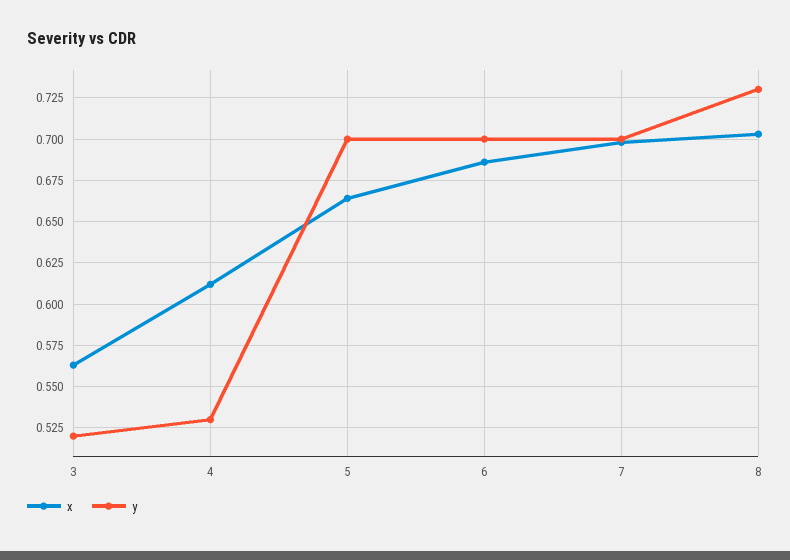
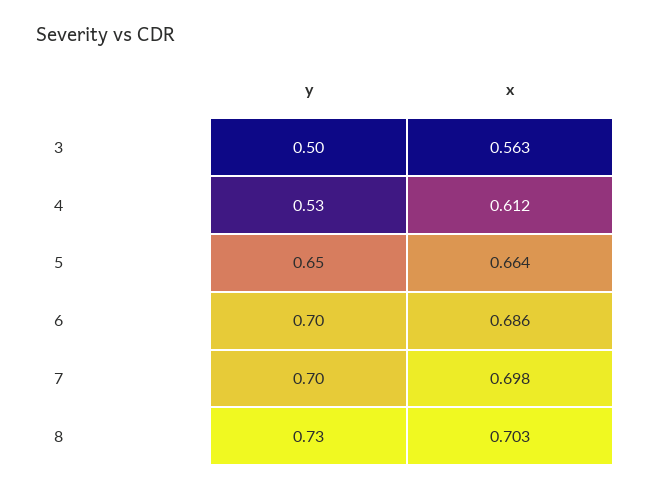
  {
    "x": {
      "3": 0.563,
      "4": 0.612,
      "5": 0.664,
      "6": 0.686,
      "7": 0.698,
      "8": 0.703
    },
    "y": {
-     "3": 0.52,
+     "3": 0.5,
      "4": 0.53,
-     "5": 0.7,
+     "5": 0.65,
      "6": 0.7,
      "7": 0.7,
      "8": 0.73
    }
  }

